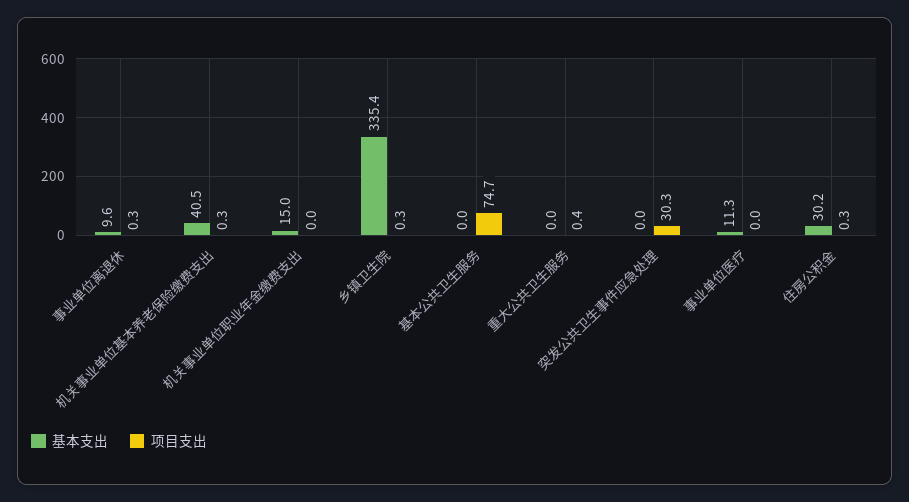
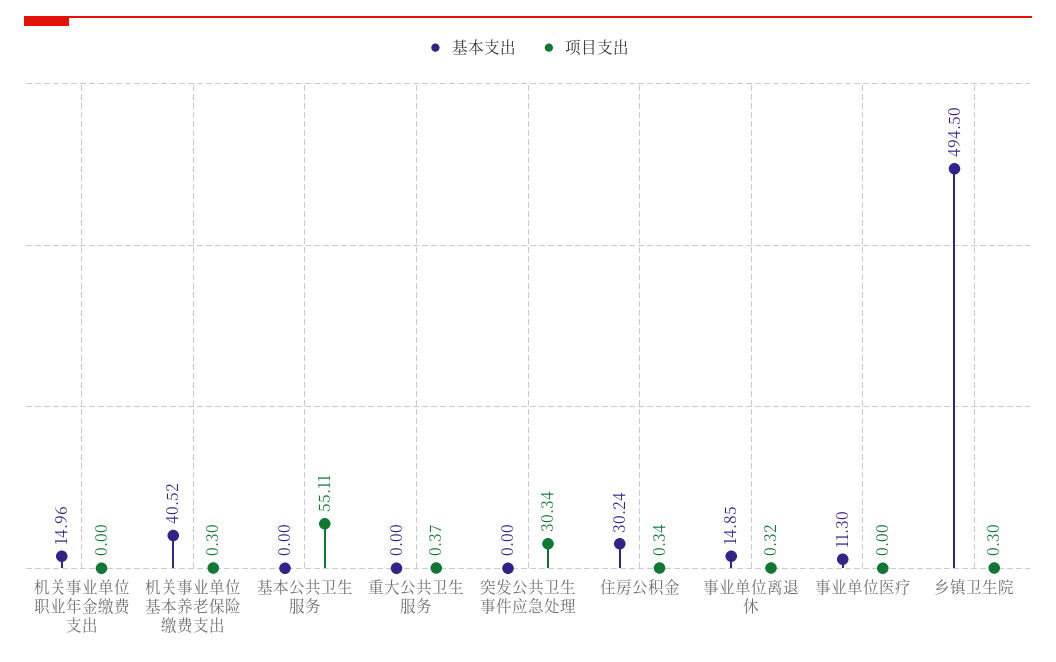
  {
    "基本支出": {
-     "事业单位离退休": 9.6,
+     "事业单位离退休": 14.85,
      "机关事业单位基本养老保险缴费支出": 40.52,
      "机关事业单位职业年金缴费支出": 14.96,
-     "乡镇卫生院": 335.4,
+     "乡镇卫生院": 494.5,
      "基本公共卫生服务": 0,
      "重大公共卫生服务": 0,
      "突发公共卫生事件应急处理": 0,
      "事业单位医疗": 11.3,
      "住房公积金": 30.24
    },
    "项目支出": {
      "事业单位离退休": 0.32,
      "机关事业单位基本养老保险缴费支出": 0.3,
      "机关事业单位职业年金缴费支出": 0,
      "乡镇卫生院": 0.3,
-     "基本公共卫生服务": 74.7,
+     "基本公共卫生服务": 55.11,
      "重大公共卫生服务": 0.37,
      "突发公共卫生事件应急处理": 30.34,
      "事业单位医疗": 0,
      "住房公积金": 0.34
    }
  }

